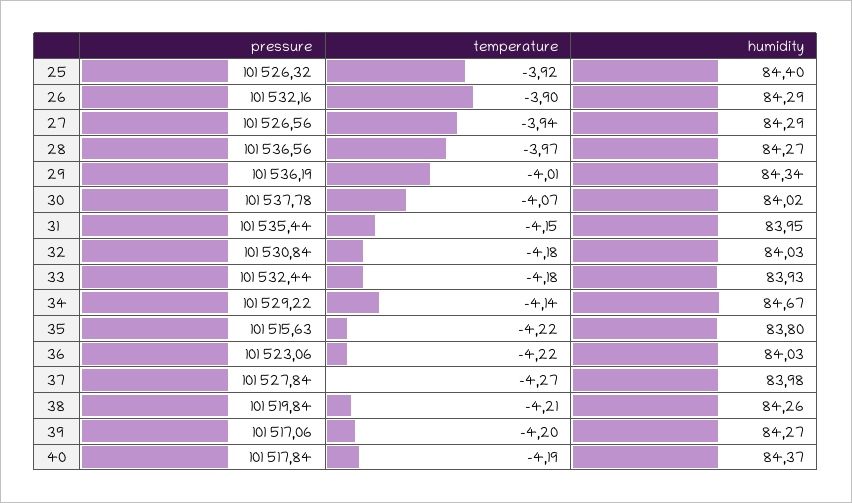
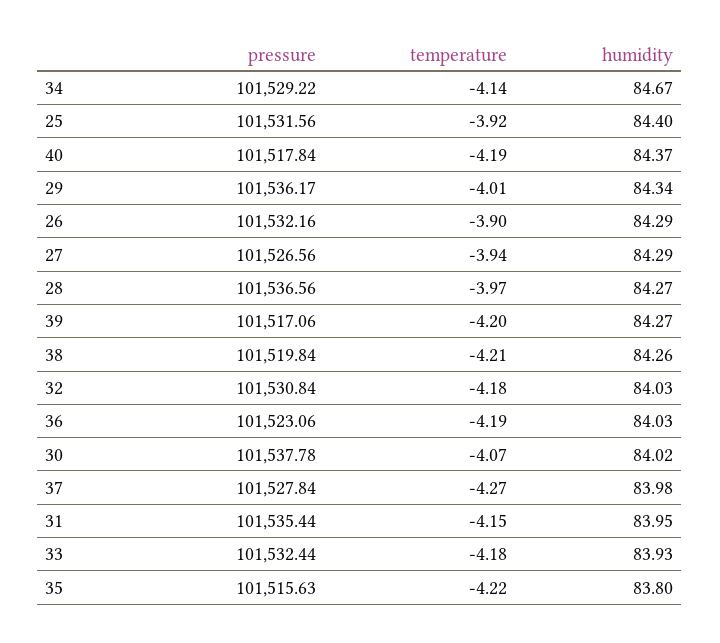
  {
    "pressure": {
-     "25": 101526.32,
+     "25": 101531.56,
      "26": 101532.16,
      "27": 101526.56,
      "28": 101536.56,
-     "29": 101536.19,
+     "29": 101536.17,
      "30": 101537.78,
      "31": 101535.44,
      "32": 101530.84,
      "33": 101532.44,
      "34": 101529.22,
      "35": 101515.63,
      "36": 101523.06,
      "37": 101527.84,
      "38": 101519.84,
      "39": 101517.06,
      "40": 101517.84
    },
    "temperature": {
      "25": -3.92,
      "26": -3.9,
      "27": -3.94,
      "28": -3.97,
      "29": -4.01,
      "30": -4.07,
      "31": -4.15,
      "32": -4.18,
      "33": -4.18,
      "34": -4.14,
      "35": -4.22,
-     "36": -4.22,
+     "36": -4.19,
      "37": -4.27,
      "38": -4.21,
      "39": -4.2,
      "40": -4.19
    },
    "humidity": {
      "25": 84.4,
      "26": 84.29,
      "27": 84.29,
      "28": 84.27,
      "29": 84.34,
      "30": 84.02,
      "31": 83.95,
      "32": 84.03,
      "33": 83.93,
      "34": 84.67,
      "35": 83.8,
      "36": 84.03,
      "37": 83.98,
      "38": 84.26,
      "39": 84.27,
      "40": 84.37
    }
  }

